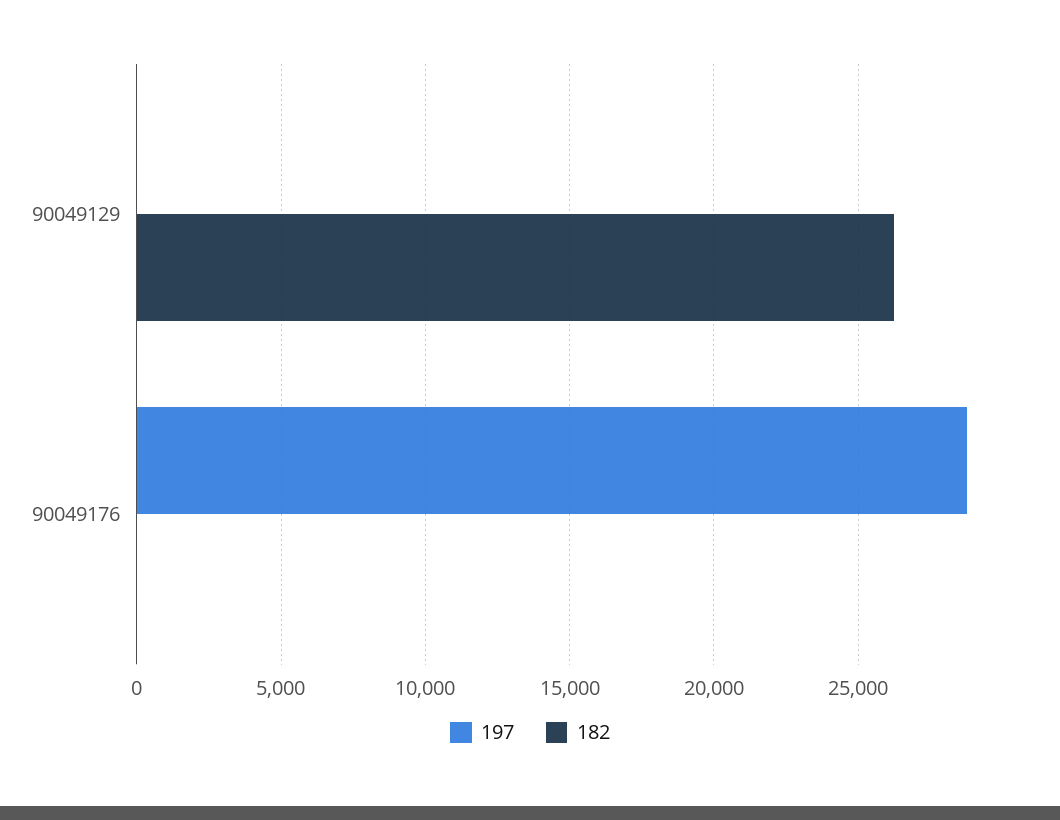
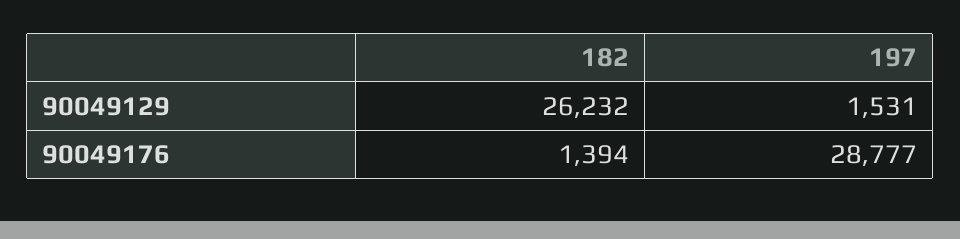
  {
    "197": {
-     "90049129": 0,
+     "90049129": 1531,
      "90049176": 28777
    },
    "182": {
      "90049129": 26232,
-     "90049176": 0
+     "90049176": 1394
    }
  }

